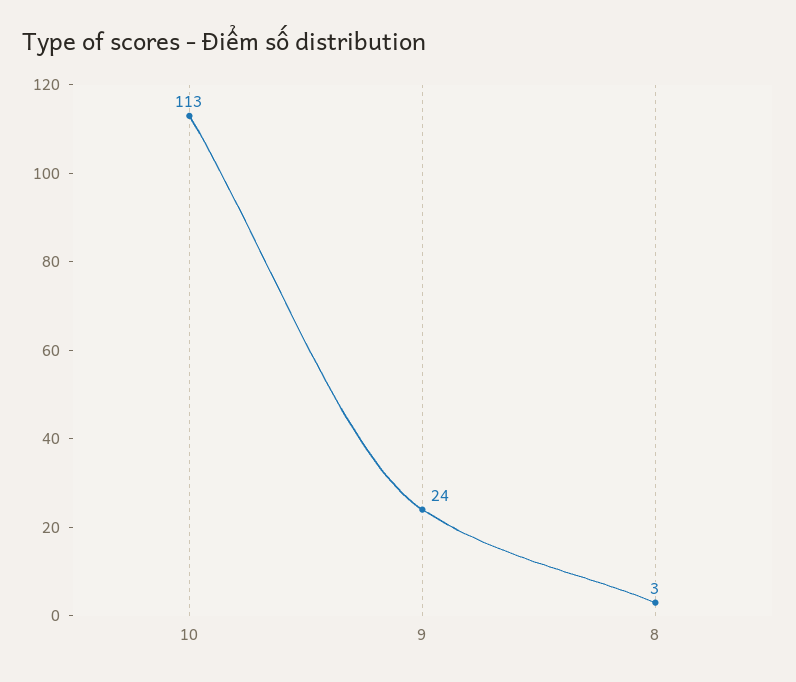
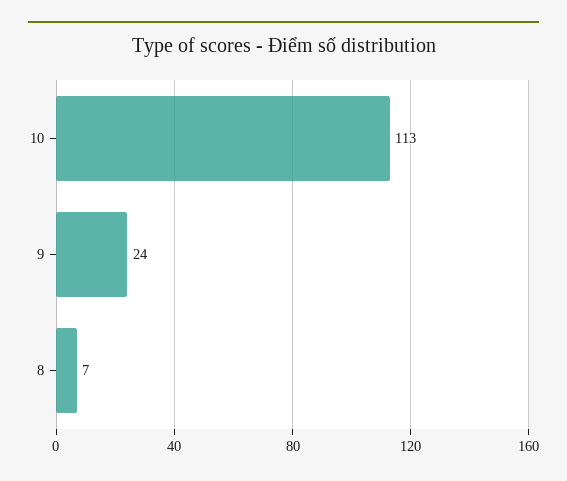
  {
    "10": 113,
    "9": 24,
-   "8": 3
+   "8": 7
  }

